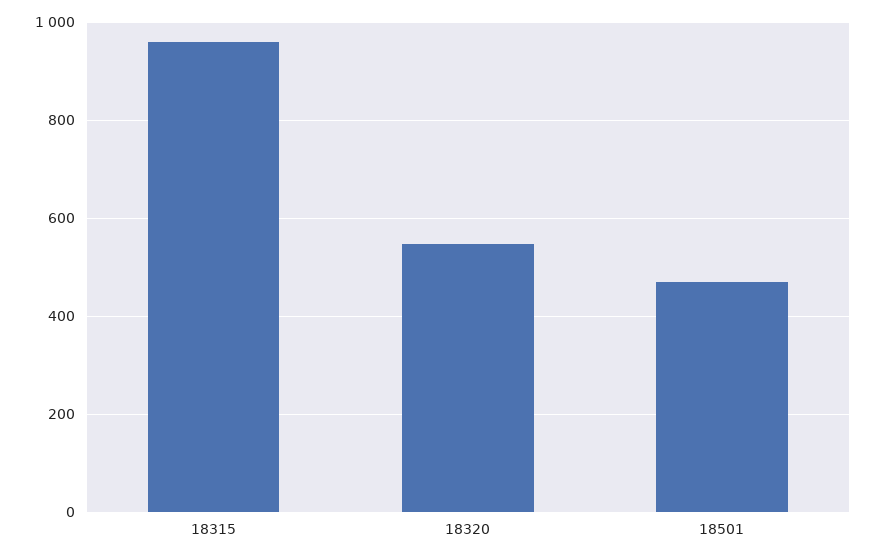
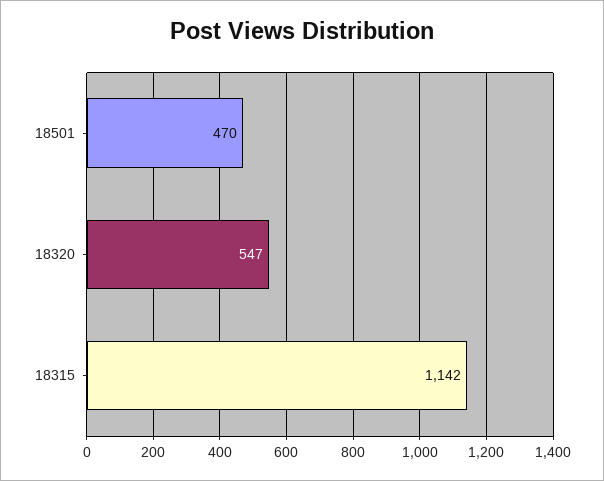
  {
-   "18315": 960,
+   "18315": 1142,
    "18320": 547,
    "18501": 470
  }

